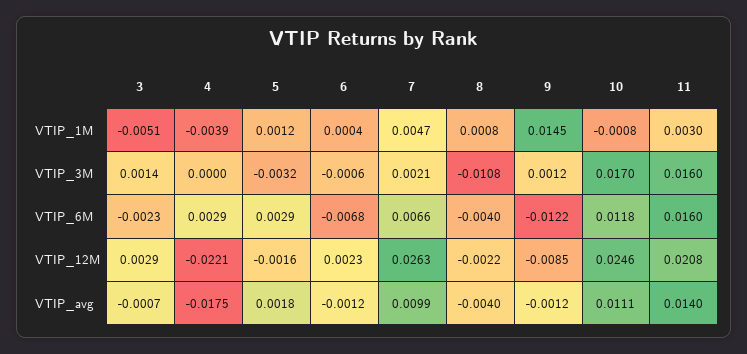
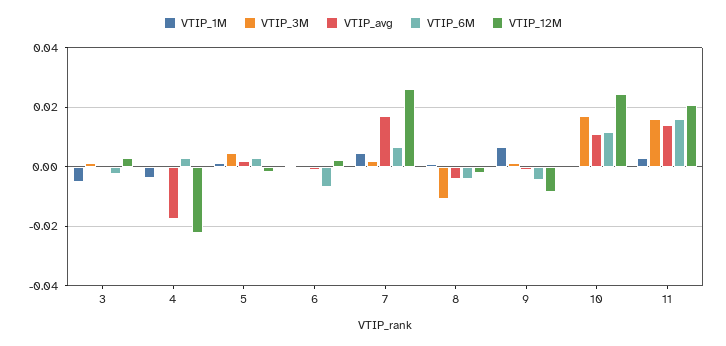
  {
    "VTIP_1M": {
      "3": -0.0051,
      "4": -0.0039,
      "5": 0.0012,
      "6": 0.0004,
      "7": 0.0047,
      "8": 0.0008,
-     "9": 0.0145,
+     "9": 0.0075,
      "10": -0.0008,
      "11": 0.003
    },
    "VTIP_3M": {
      "3": 0.0014,
      "4": 0,
-     "5": -0.0032,
+     "5": 0.005,
      "6": -0.0006,
      "7": 0.0021,
      "8": -0.0108,
      "9": 0.0012,
      "10": 0.017,
      "11": 0.016
    },
    "VTIP_6M": {
      "3": -0.0023,
      "4": 0.0029,
      "5": 0.0029,
      "6": -0.0068,
      "7": 0.0066,
      "8": -0.004,
-     "9": -0.0122,
+     "9": -0.005,
      "10": 0.0118,
      "11": 0.016
    },
    "VTIP_12M": {
      "3": 0.0029,
      "4": -0.0221,
      "5": -0.0016,
      "6": 0.0023,
      "7": 0.0263,
      "8": -0.0022,
      "9": -0.0085,
      "10": 0.0246,
      "11": 0.0208
    },
    "VTIP_avg": {
      "3": -0.0007,
      "4": -0.0175,
      "5": 0.0018,
      "6": -0.0012,
-     "7": 0.0099,
+     "7": 0.0175,
      "8": -0.004,
      "9": -0.0012,
      "10": 0.0111,
      "11": 0.014
    }
  }

